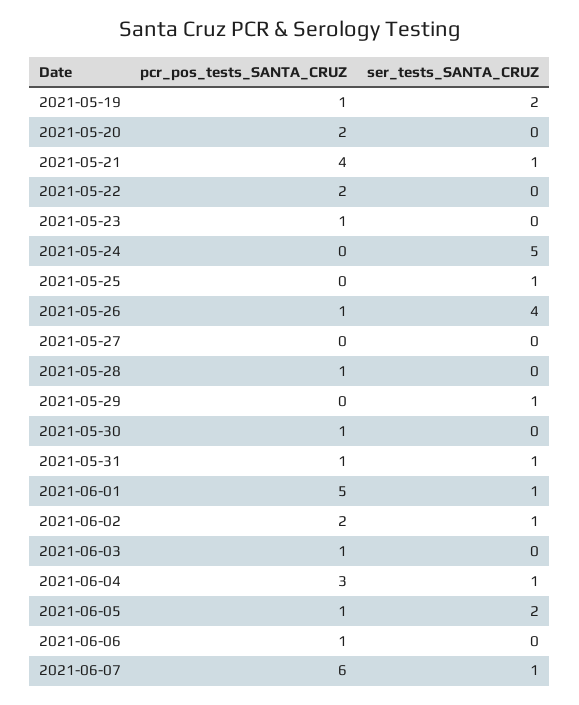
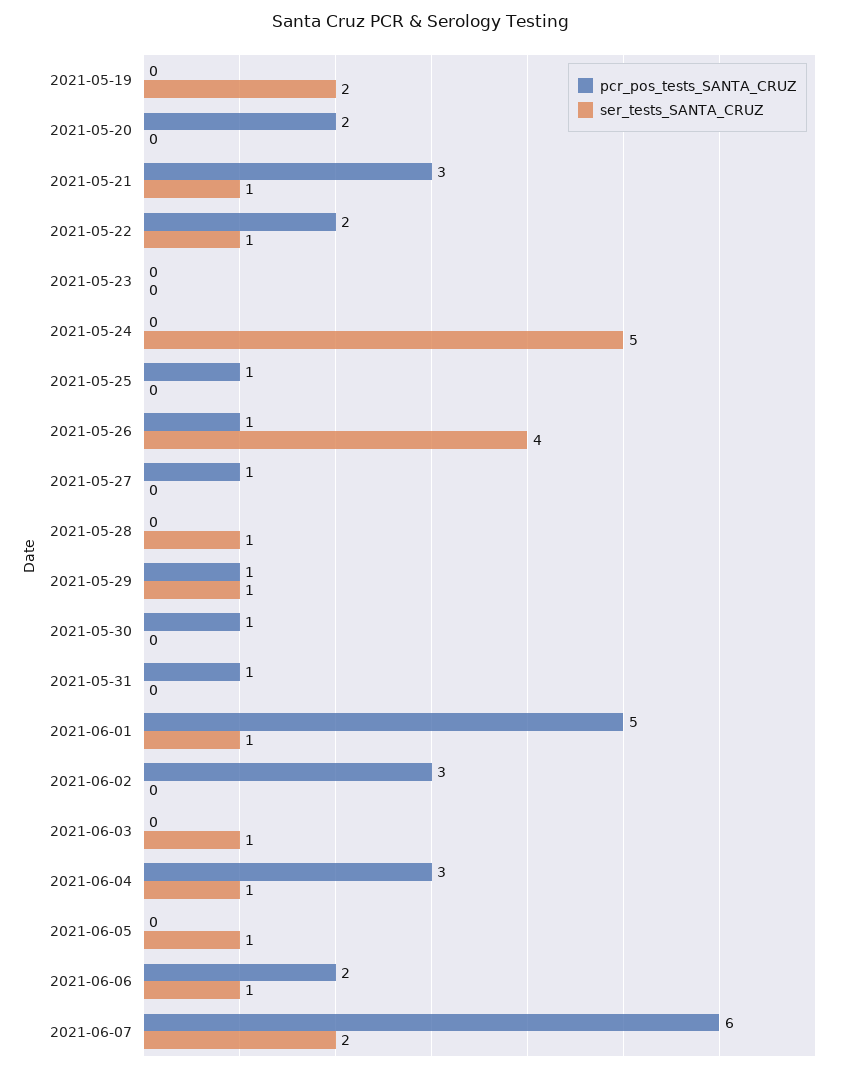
  {
    "pcr_pos_tests_SANTA_CRUZ": {
-     "2021-05-19": 1,
+     "2021-05-19": 0,
      "2021-05-20": 2,
-     "2021-05-21": 4,
+     "2021-05-21": 3,
      "2021-05-22": 2,
-     "2021-05-23": 1,
+     "2021-05-23": 0,
      "2021-05-24": 0,
-     "2021-05-25": 0,
+     "2021-05-25": 1,
      "2021-05-26": 1,
-     "2021-05-27": 0,
+     "2021-05-27": 1,
-     "2021-05-28": 1,
+     "2021-05-28": 0,
-     "2021-05-29": 0,
+     "2021-05-29": 1,
      "2021-05-30": 1,
      "2021-05-31": 1,
      "2021-06-01": 5,
-     "2021-06-02": 2,
+     "2021-06-02": 3,
-     "2021-06-03": 1,
+     "2021-06-03": 0,
      "2021-06-04": 3,
-     "2021-06-05": 1,
+     "2021-06-05": 0,
-     "2021-06-06": 1,
+     "2021-06-06": 2,
      "2021-06-07": 6
    },
    "ser_tests_SANTA_CRUZ": {
      "2021-05-19": 2,
      "2021-05-20": 0,
      "2021-05-21": 1,
-     "2021-05-22": 0,
+     "2021-05-22": 1,
      "2021-05-23": 0,
      "2021-05-24": 5,
-     "2021-05-25": 1,
+     "2021-05-25": 0,
      "2021-05-26": 4,
      "2021-05-27": 0,
-     "2021-05-28": 0,
+     "2021-05-28": 1,
      "2021-05-29": 1,
      "2021-05-30": 0,
-     "2021-05-31": 1,
+     "2021-05-31": 0,
      "2021-06-01": 1,
-     "2021-06-02": 1,
+     "2021-06-02": 0,
-     "2021-06-03": 0,
+     "2021-06-03": 1,
      "2021-06-04": 1,
-     "2021-06-05": 2,
+     "2021-06-05": 1,
-     "2021-06-06": 0,
+     "2021-06-06": 1,
-     "2021-06-07": 1
+     "2021-06-07": 2
    }
  }

